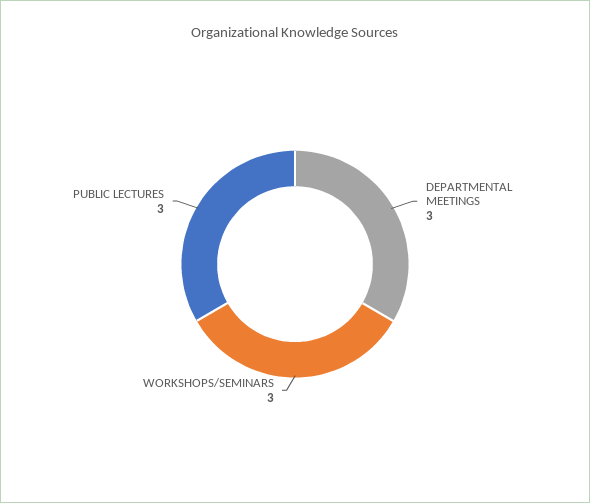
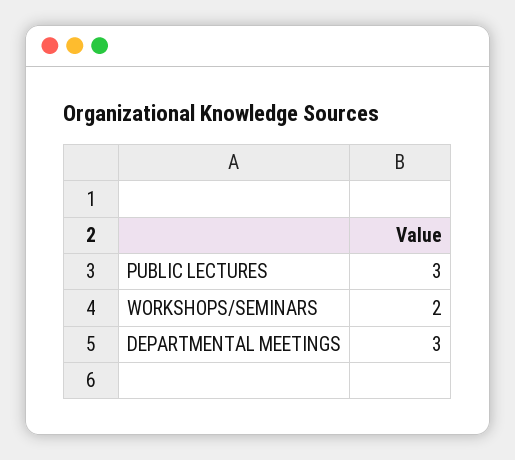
  {
    "DEPARTMENTAL MEETINGS": 3,
-   "WORKSHOPS/SEMINARS": 3,
+   "WORKSHOPS/SEMINARS": 2,
    "PUBLIC LECTURES": 3
  }

